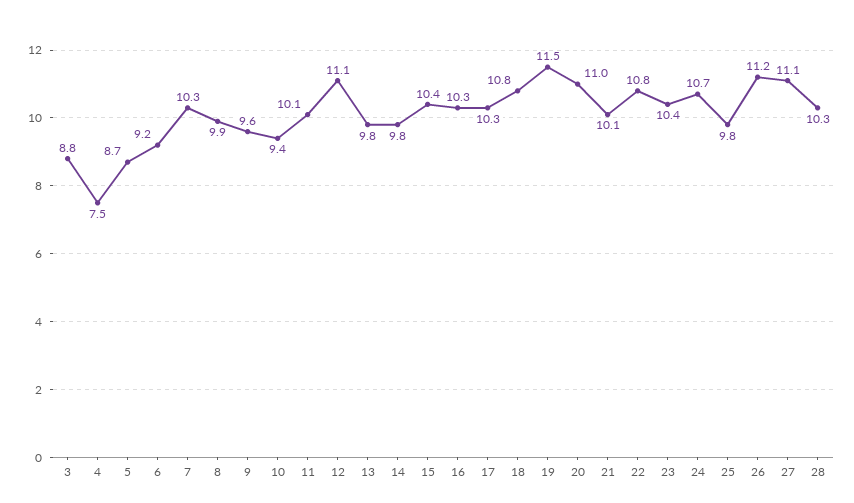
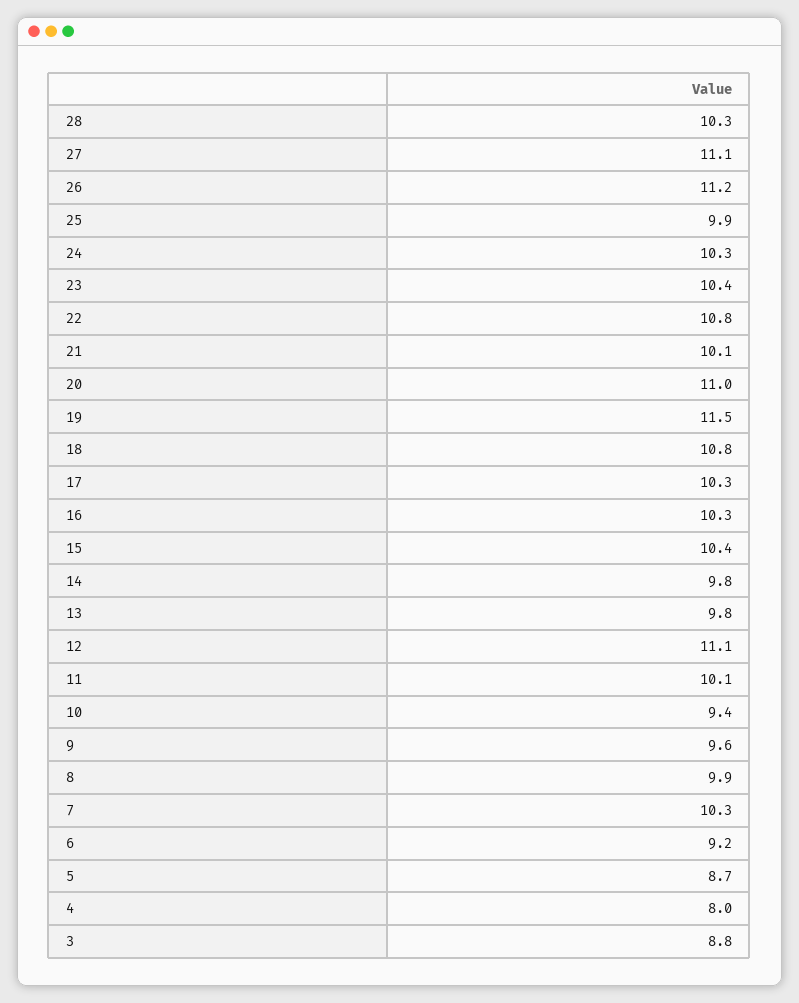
  {
    "3": 8.8,
-   "4": 7.5,
+   "4": 8,
    "5": 8.7,
    "6": 9.2,
    "7": 10.3,
    "8": 9.9,
    "9": 9.6,
    "10": 9.4,
    "11": 10.1,
    "12": 11.1,
    "13": 9.8,
    "14": 9.8,
    "15": 10.4,
    "16": 10.3,
    "17": 10.3,
    "18": 10.8,
    "19": 11.5,
    "20": 11,
    "21": 10.1,
    "22": 10.8,
    "23": 10.4,
-   "24": 10.7,
+   "24": 10.3,
-   "25": 9.8,
+   "25": 9.9,
    "26": 11.2,
    "27": 11.1,
    "28": 10.3
  }

